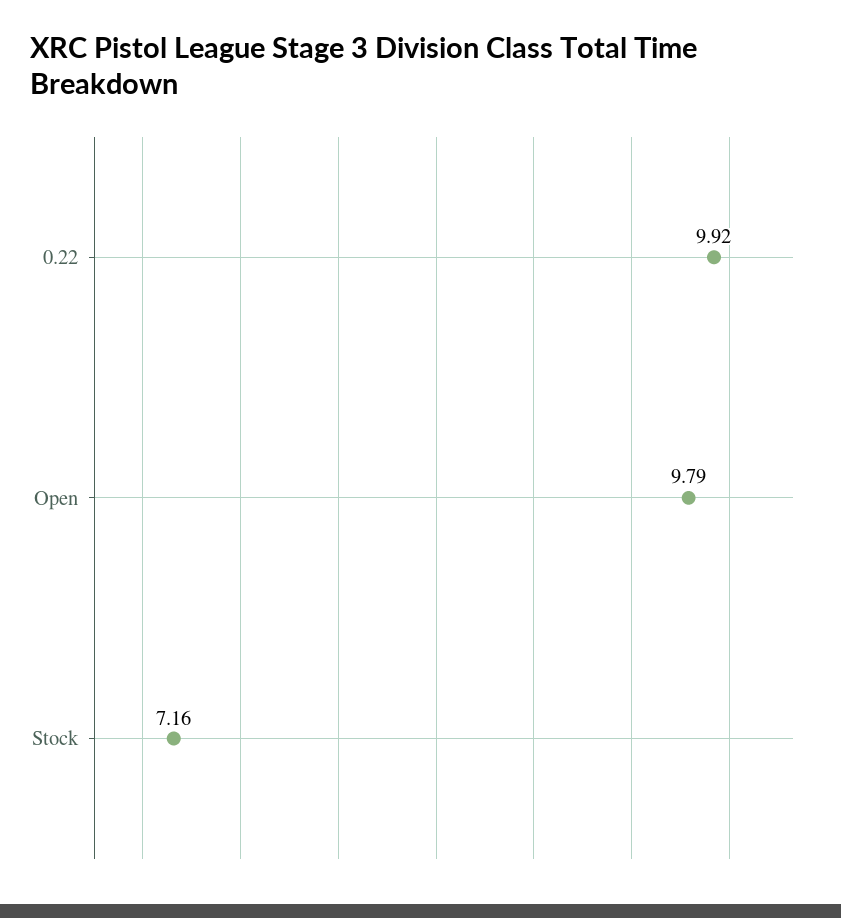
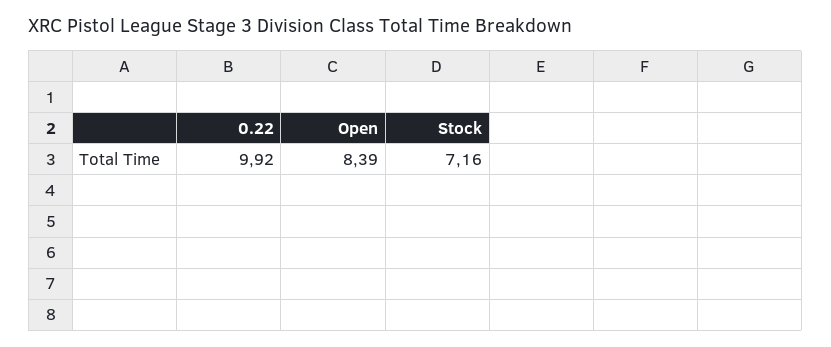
  {
    "0.22": 9.92,
-   "Open": 9.79,
+   "Open": 8.39,
    "Stock": 7.16
  }

